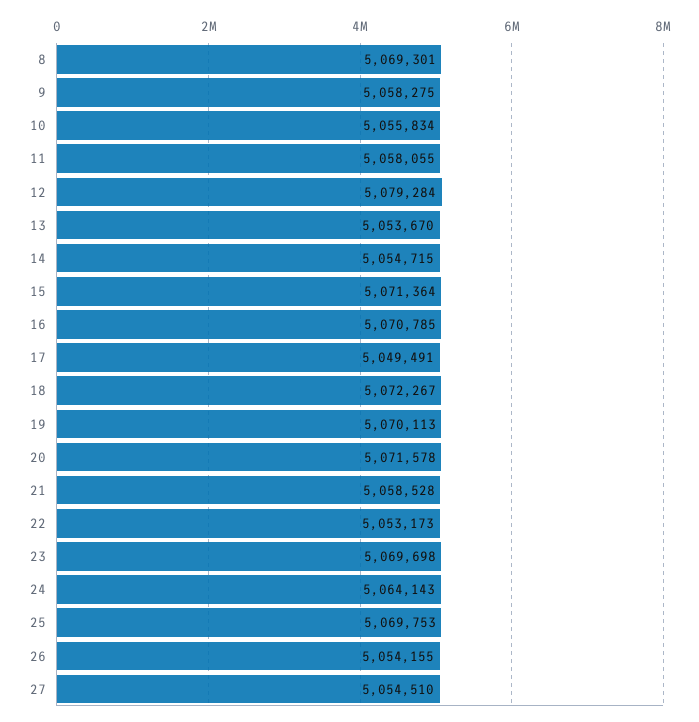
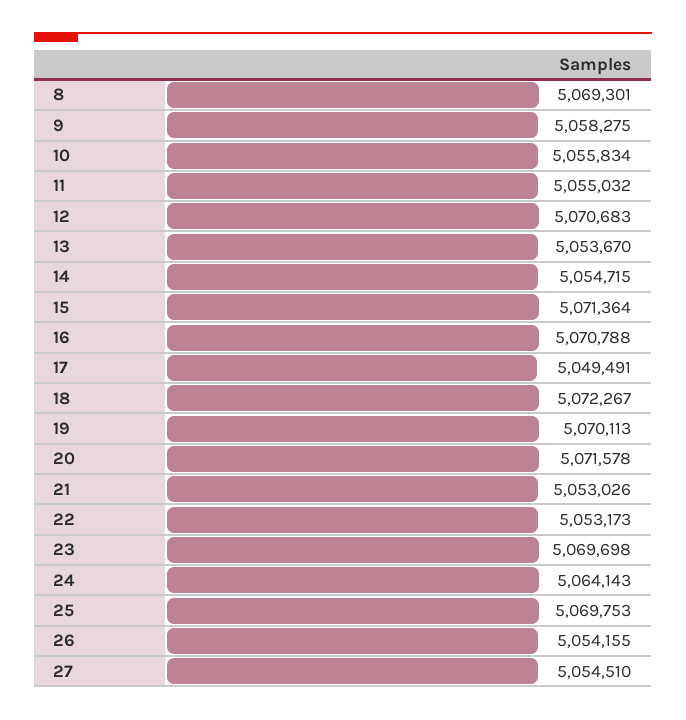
  {
    "8": 5069301,
    "9": 5058275,
    "10": 5055834,
-   "11": 5058055,
+   "11": 5055032,
-   "12": 5079284,
+   "12": 5070683,
    "13": 5053670,
    "14": 5054715,
    "15": 5071364,
-   "16": 5070785,
+   "16": 5070788,
    "17": 5049491,
    "18": 5072267,
    "19": 5070113,
    "20": 5071578,
-   "21": 5058528,
+   "21": 5053026,
    "22": 5053173,
    "23": 5069698,
    "24": 5064143,
    "25": 5069753,
    "26": 5054155,
    "27": 5054510
  }

